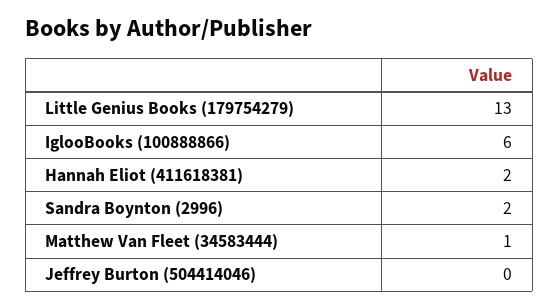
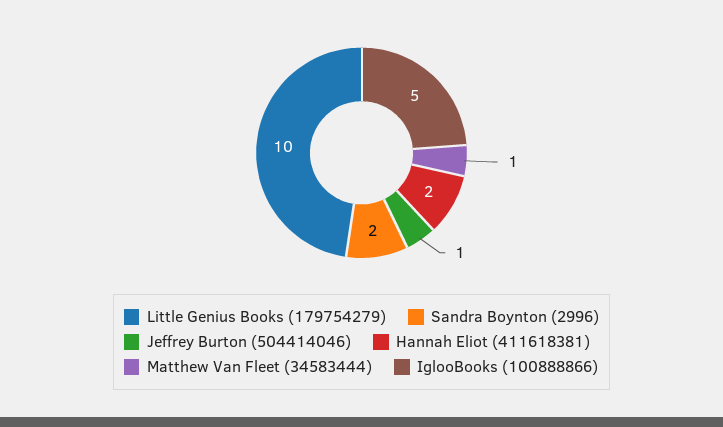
  {
-   "Little Genius Books (179754279)": 13,
+   "Little Genius Books (179754279)": 10,
-   "IglooBooks (100888866)": 6,
+   "IglooBooks (100888866)": 5,
    "Hannah Eliot (411618381)": 2,
    "Sandra Boynton (2996)": 2,
    "Matthew Van Fleet (34583444)": 1,
-   "Jeffrey Burton (504414046)": 0
+   "Jeffrey Burton (504414046)": 1
  }

